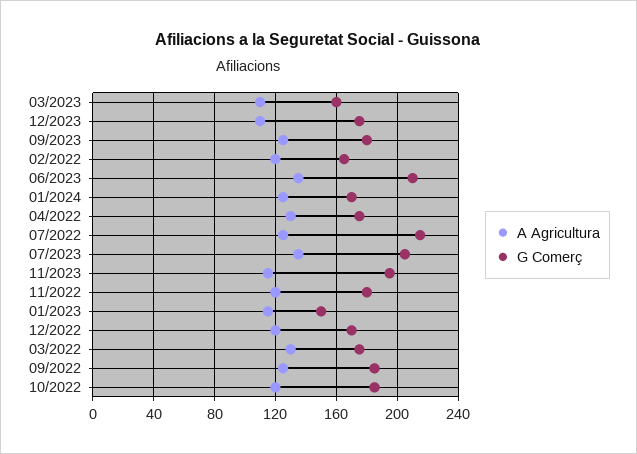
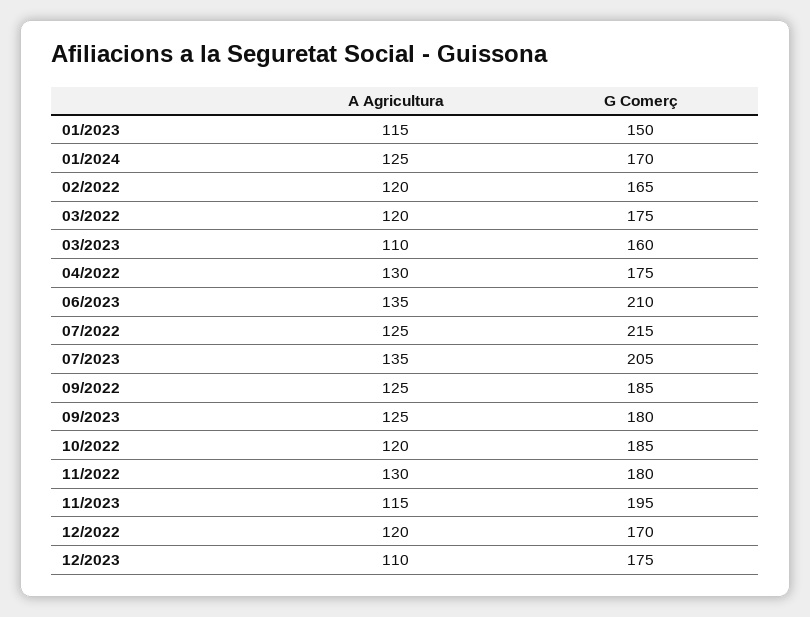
  {
    "A Agricultura": {
      "03/2023": 110,
      "12/2023": 110,
      "09/2023": 125,
      "02/2022": 120,
      "06/2023": 135,
      "01/2024": 125,
      "04/2022": 130,
      "07/2022": 125,
      "07/2023": 135,
      "11/2023": 115,
-     "11/2022": 120,
+     "11/2022": 130,
      "01/2023": 115,
      "12/2022": 120,
-     "03/2022": 130,
+     "03/2022": 120,
      "09/2022": 125,
      "10/2022": 120
    },
    "G Comerç": {
      "03/2023": 160,
      "12/2023": 175,
      "09/2023": 180,
      "02/2022": 165,
      "06/2023": 210,
      "01/2024": 170,
      "04/2022": 175,
      "07/2022": 215,
      "07/2023": 205,
      "11/2023": 195,
      "11/2022": 180,
      "01/2023": 150,
      "12/2022": 170,
      "03/2022": 175,
      "09/2022": 185,
      "10/2022": 185
    }
  }

